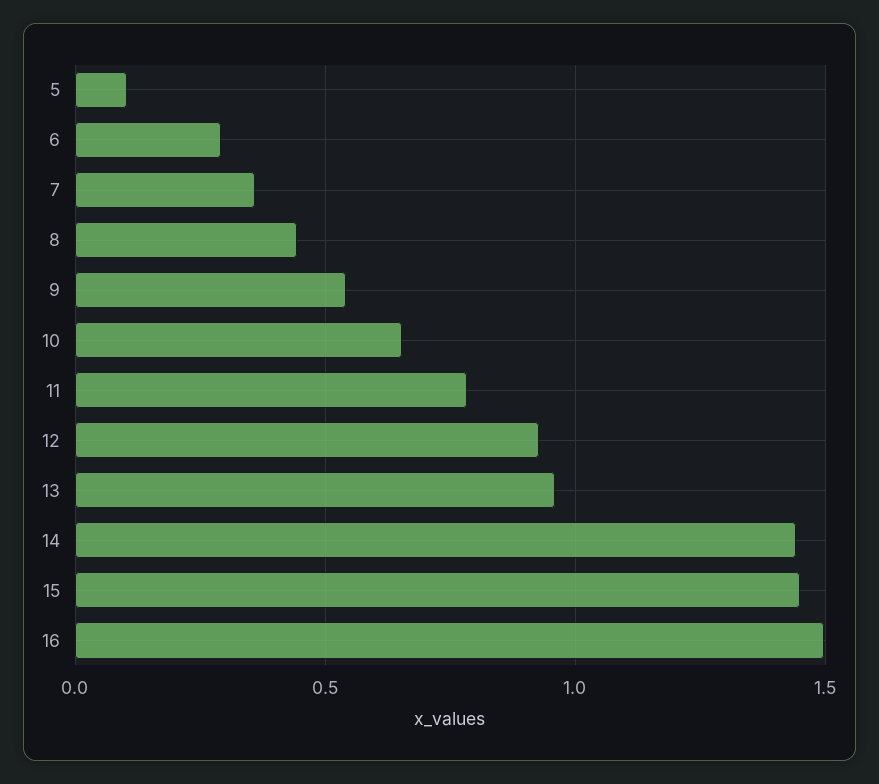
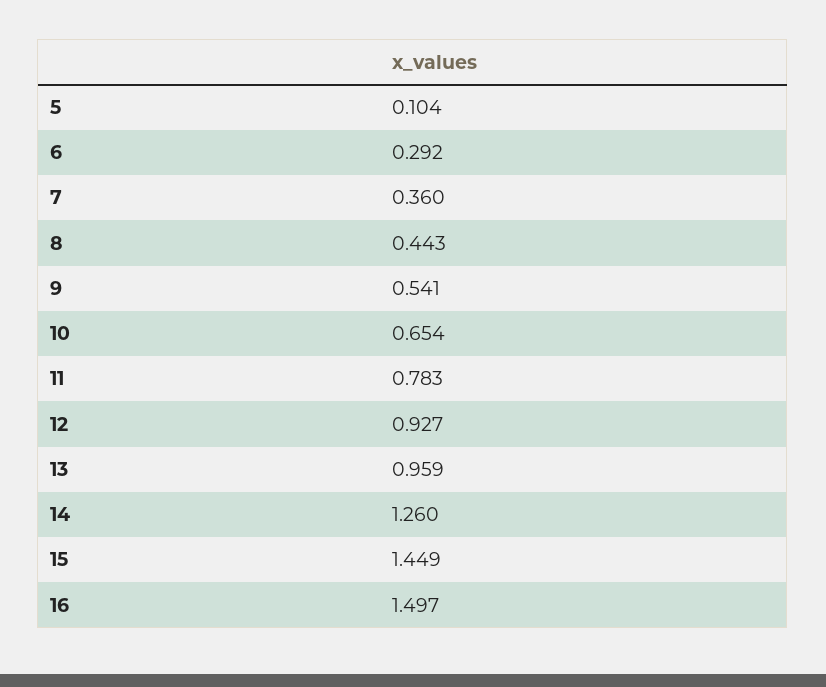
  {
    "5": 0.104,
    "6": 0.292,
    "7": 0.36,
    "8": 0.443,
    "9": 0.541,
    "10": 0.654,
    "11": 0.783,
    "12": 0.927,
    "13": 0.959,
-   "14": 1.45,
+   "14": 1.26,
    "15": 1.449,
    "16": 1.497
  }

